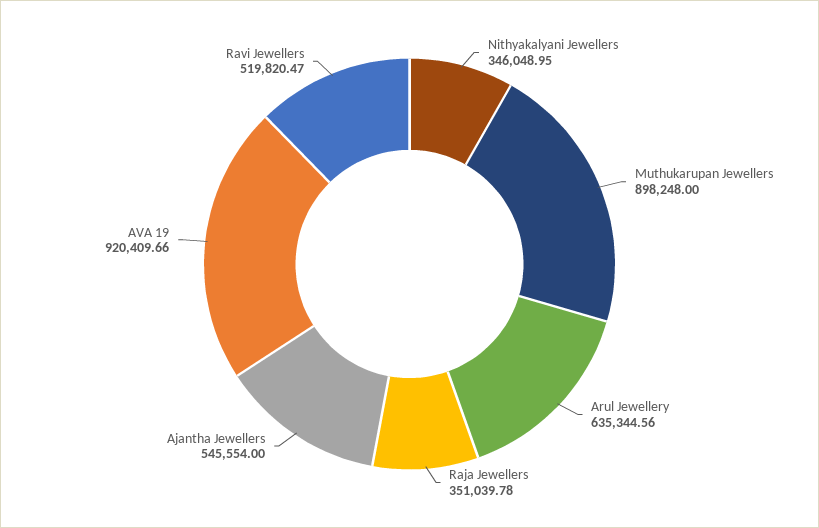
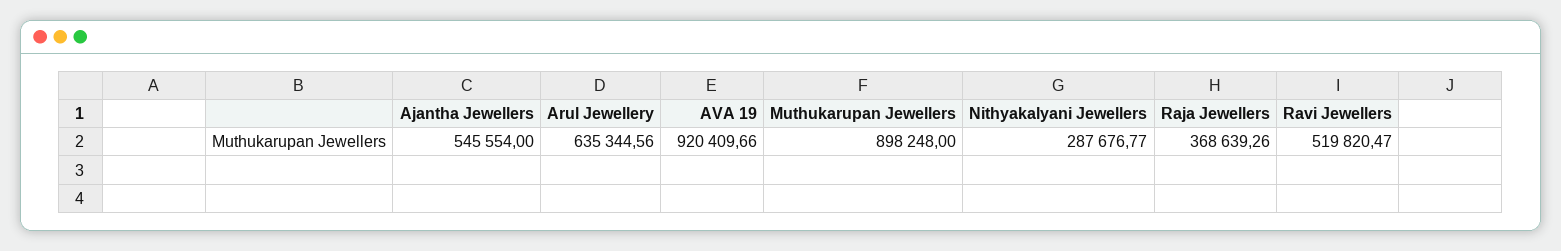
  {
-   "Nithyakalyani Jewellers": 346048.95,
+   "Nithyakalyani Jewellers": 287676.77,
    "Muthukarupan Jewellers": 898248,
    "Arul Jewellery": 635344.56,
-   "Raja Jewellers": 351039.78,
+   "Raja Jewellers": 368639.26,
    "Ajantha Jewellers": 545554,
    "AVA 19": 920409.66,
    "Ravi Jewellers": 519820.47
  }

